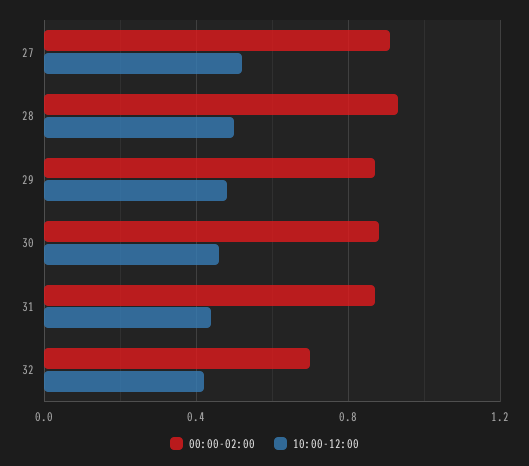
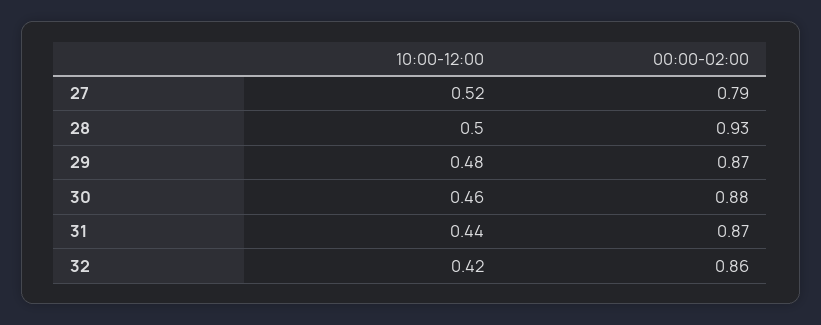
  {
    "00:00-02:00": {
-     "27": 0.9,
+     "27": 0.79,
      "28": 0.93,
      "29": 0.87,
      "30": 0.88,
      "31": 0.87,
-     "32": 0.7
+     "32": 0.86
    },
    "10:00-12:00": {
      "27": 0.52,
      "28": 0.5,
      "29": 0.48,
      "30": 0.46,
      "31": 0.44,
      "32": 0.42
    }
  }

